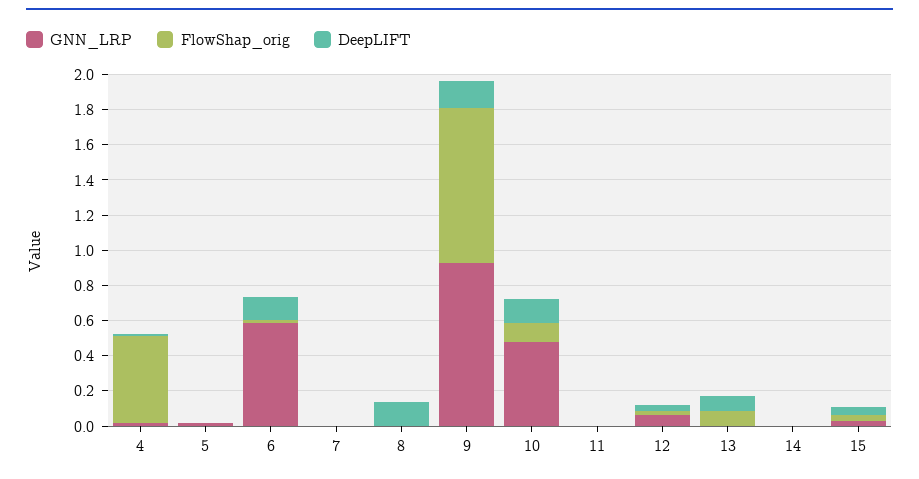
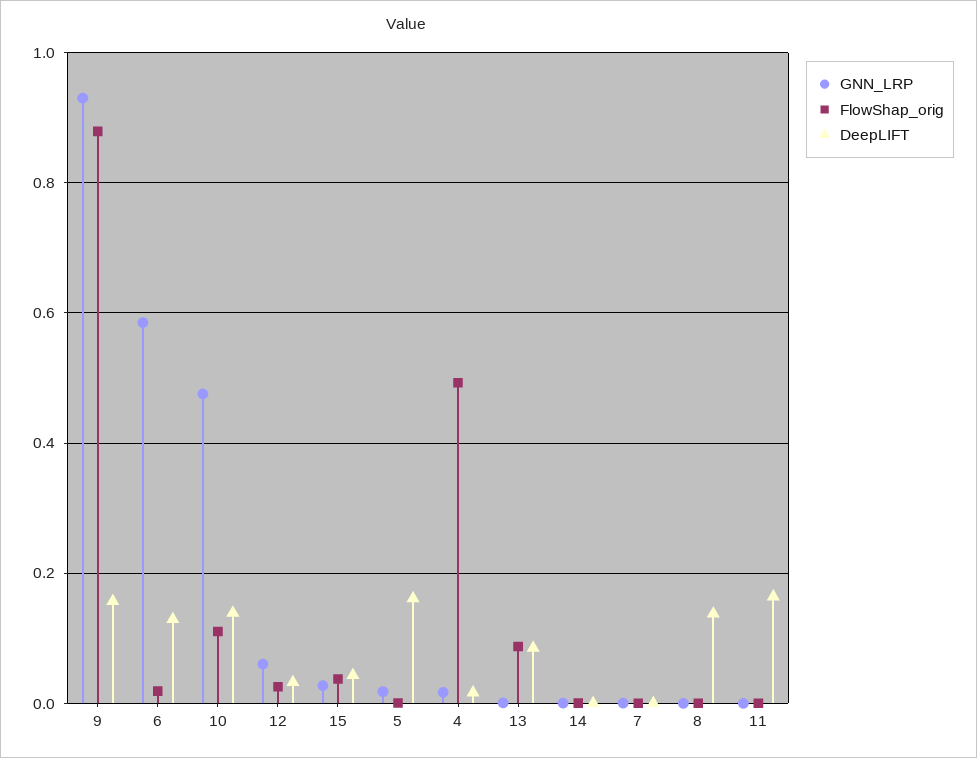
  {
    "GNN_LRP": {
      "4": 0.02,
      "5": 0.02,
      "6": 0.58,
      "7": 0,
      "8": 0,
      "9": 0.94,
      "10": 0.48,
      "11": 0,
      "12": 0.06,
      "13": 0,
      "14": 0,
      "15": 0.02
    },
    "FlowShap_orig": {
      "4": 0.5,
      "5": 0,
      "6": 0.02,
      "7": 0,
      "8": 0,
      "9": 0.88,
      "10": 0.12,
      "11": 0,
      "12": 0.02,
      "13": 0.08,
      "14": 0,
      "15": 0.04
    },
    "DeepLIFT": {
      "4": 0.02,
-     "5": 0,
+     "5": 0.16,
      "6": 0.12,
      "7": 0,
      "8": 0.14,
      "9": 0.16,
      "10": 0.14,
-     "11": 0,
+     "11": 0.16,
      "12": 0.04,
      "13": 0.08,
      "14": 0,
      "15": 0.04
    }
  }

